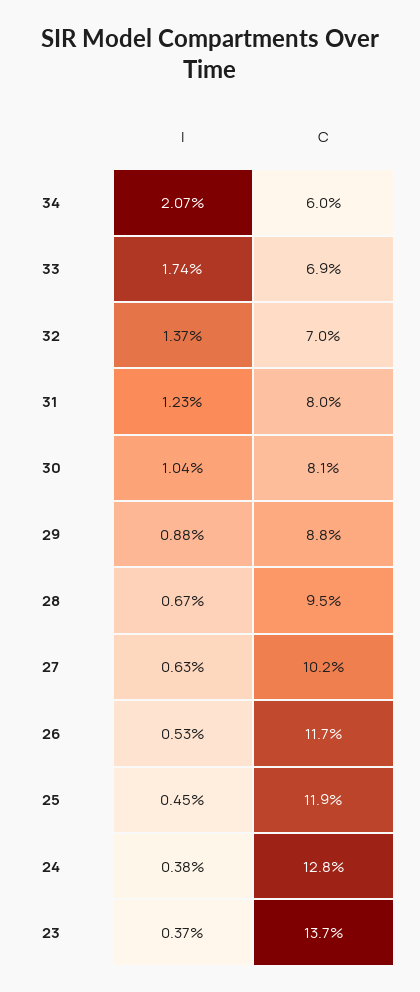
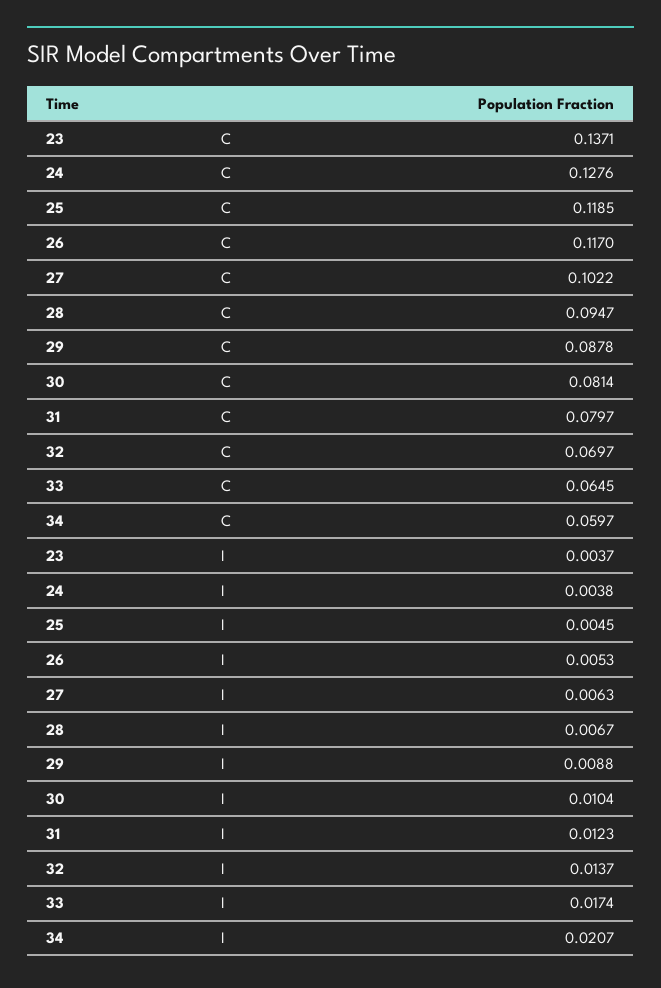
  {
    "I": {
      "34": 0.0207,
      "33": 0.0174,
      "32": 0.0137,
      "31": 0.0123,
      "30": 0.0104,
      "29": 0.0088,
      "28": 0.0067,
      "27": 0.0063,
      "26": 0.0053,
      "25": 0.0045,
      "24": 0.0038,
      "23": 0.0037
    },
    "C": {
      "34": 0.0597,
-     "33": 0.069,
+     "33": 0.0645,
      "32": 0.0697,
      "31": 0.0797,
      "30": 0.0814,
      "29": 0.0878,
      "28": 0.0947,
      "27": 0.1022,
      "26": 0.117,
      "25": 0.1185,
      "24": 0.1276,
      "23": 0.1371
    }
  }

